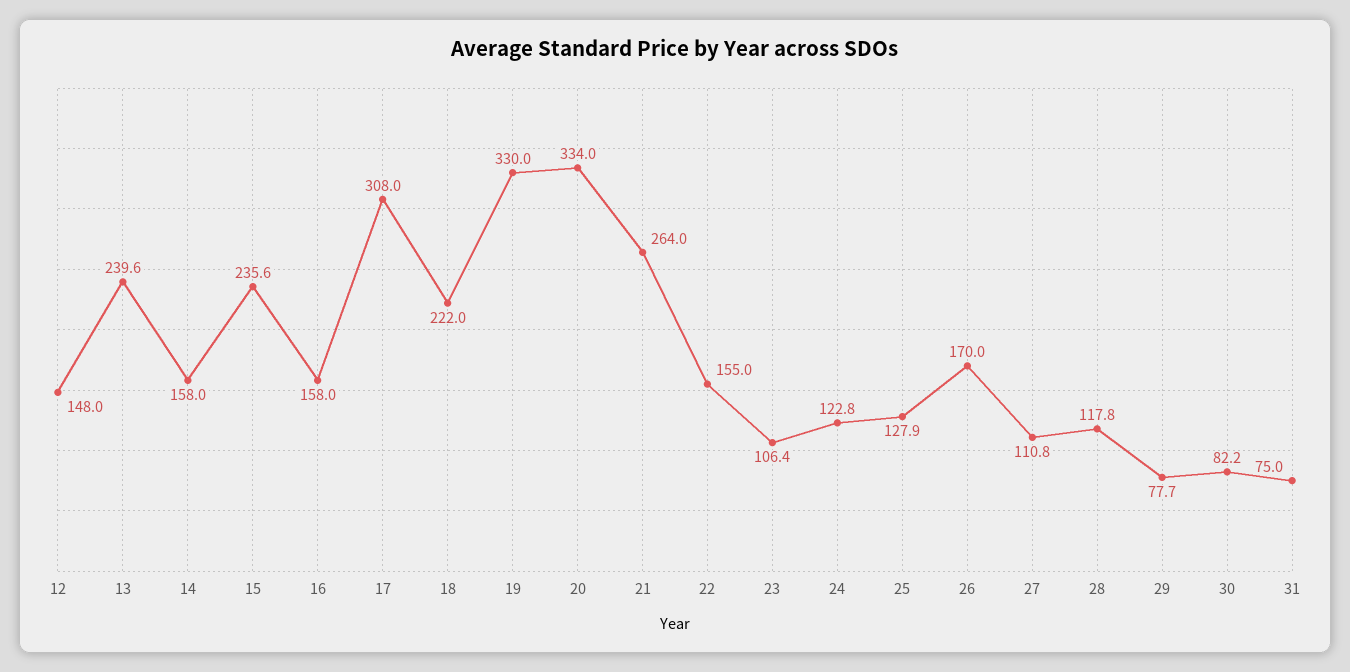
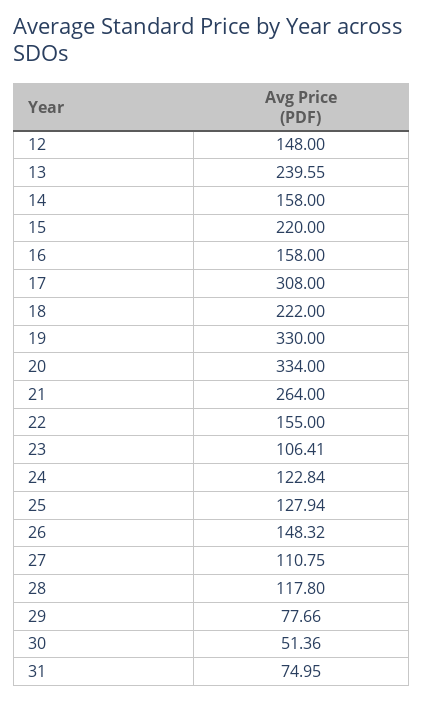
  {
    "12": 148,
    "13": 239.55,
    "14": 158,
-   "15": 235.6,
+   "15": 220,
    "16": 158,
    "17": 308,
    "18": 222,
    "19": 330,
    "20": 334,
    "21": 264,
    "22": 155,
    "23": 106.41,
    "24": 122.84,
    "25": 127.94,
-   "26": 170,
+   "26": 148.32,
    "27": 110.75,
    "28": 117.8,
    "29": 77.66,
-   "30": 82.2,
+   "30": 51.36,
    "31": 74.95
  }

